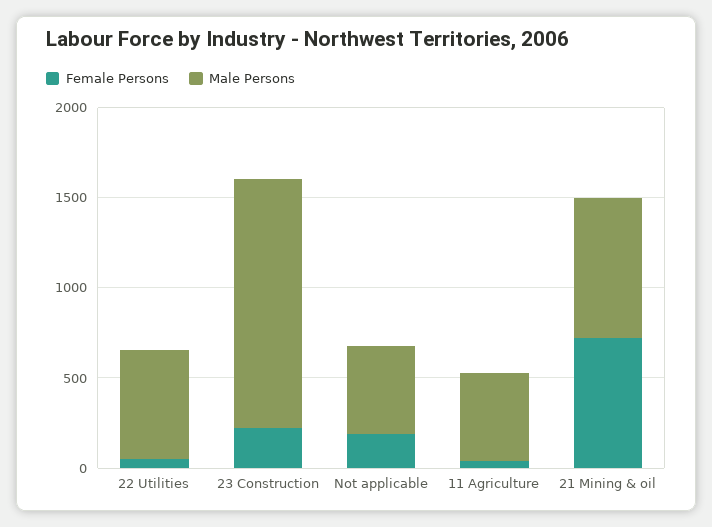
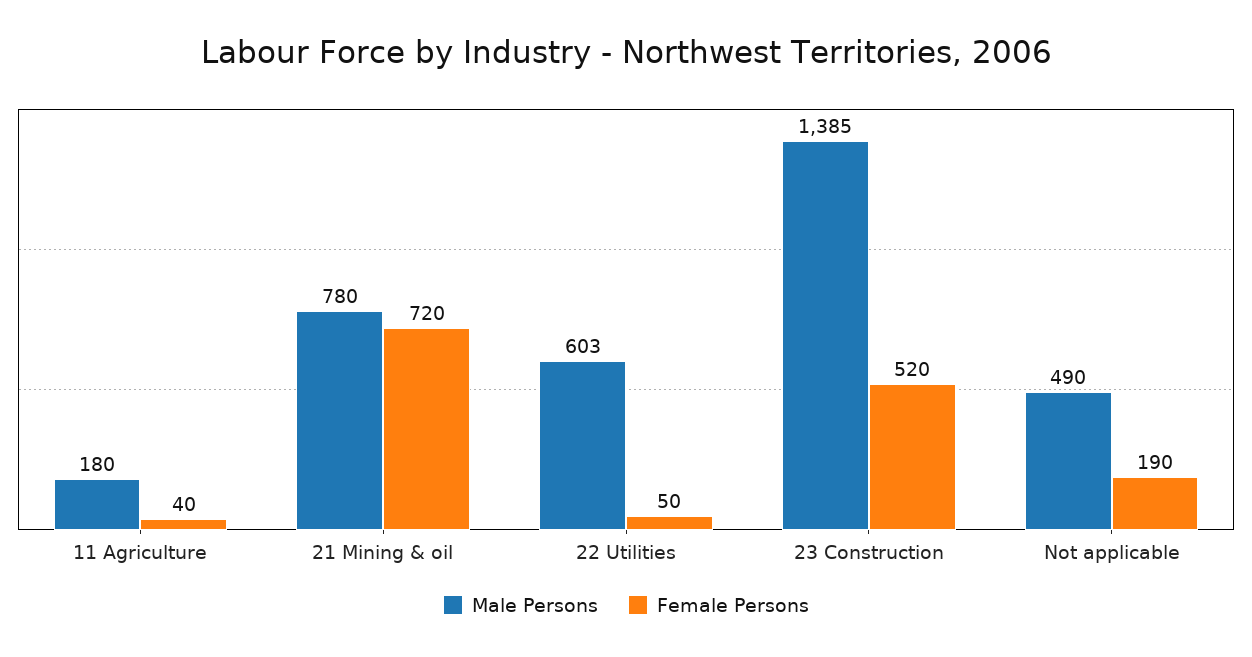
  {
    "Female Persons": {
      "22 Utilities": 50,
-     "23 Construction": 200,
+     "23 Construction": 520,
      "Not applicable": 190,
      "11 Agriculture": 40,
      "21 Mining & oil": 720
    },
    "Male Persons": {
      "22 Utilities": 603,
      "23 Construction": 1385,
      "Not applicable": 490,
-     "11 Agriculture": 500,
+     "11 Agriculture": 180,
      "21 Mining & oil": 780
    }
  }

